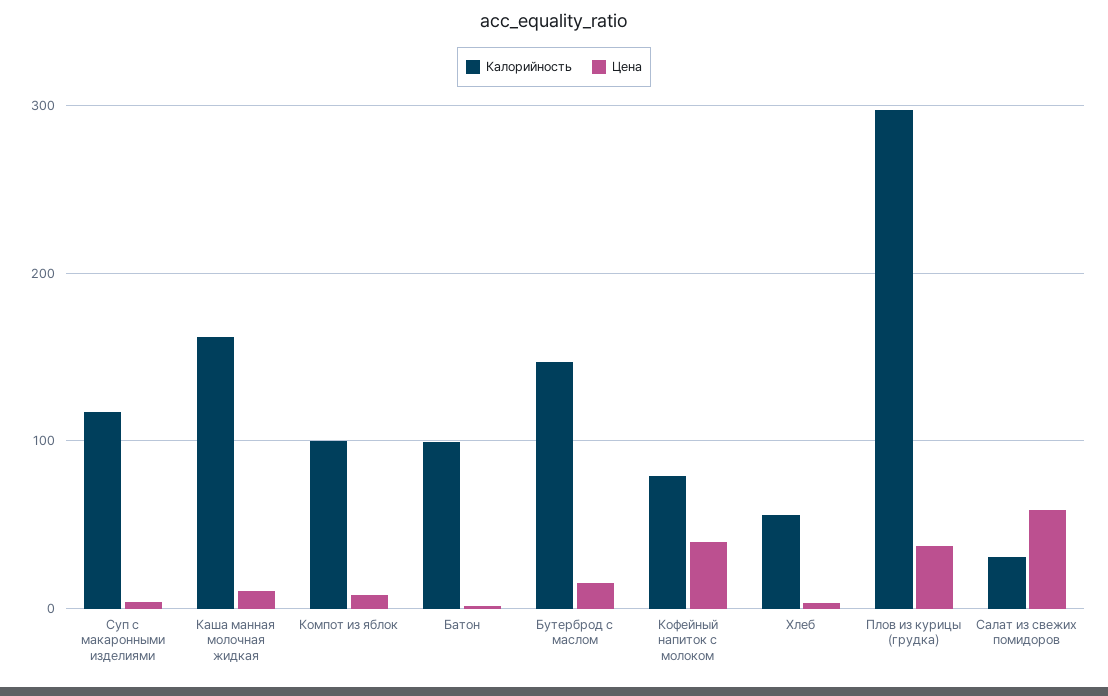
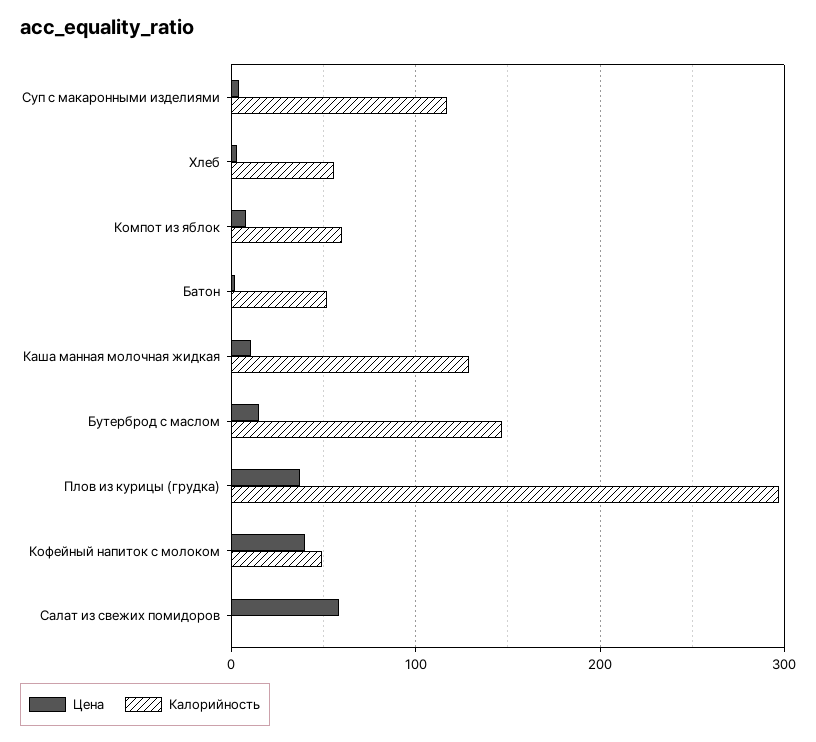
  {
    "Калорийность": {
      "Суп с макаронными изделиями": 120,
-     "Каша манная молочная жидкая": 160,
+     "Каша манная молочная жидкая": 130,
-     "Компот из яблок": 100,
+     "Компот из яблок": 60,
-     "Батон": 100,
+     "Батон": 50,
      "Бутерброд с маслом": 150,
-     "Кофейный напиток с молоком": 80,
+     "Кофейный напиток с молоком": 50,
      "Хлеб": 60,
      "Плов из курицы (грудка)": 300,
-     "Салат из свежих помидоров": 30
+     "Салат из свежих помидоров": 0
    },
    "Цена": {
      "Суп с макаронными изделиями": 0,
      "Каша манная молочная жидкая": 10,
      "Компот из яблок": 10,
      "Батон": 0,
      "Бутерброд с маслом": 20,
      "Кофейный напиток с молоком": 40,
      "Хлеб": 0,
      "Плов из курицы (грудка)": 40,
      "Салат из свежих помидоров": 60
    }
  }

